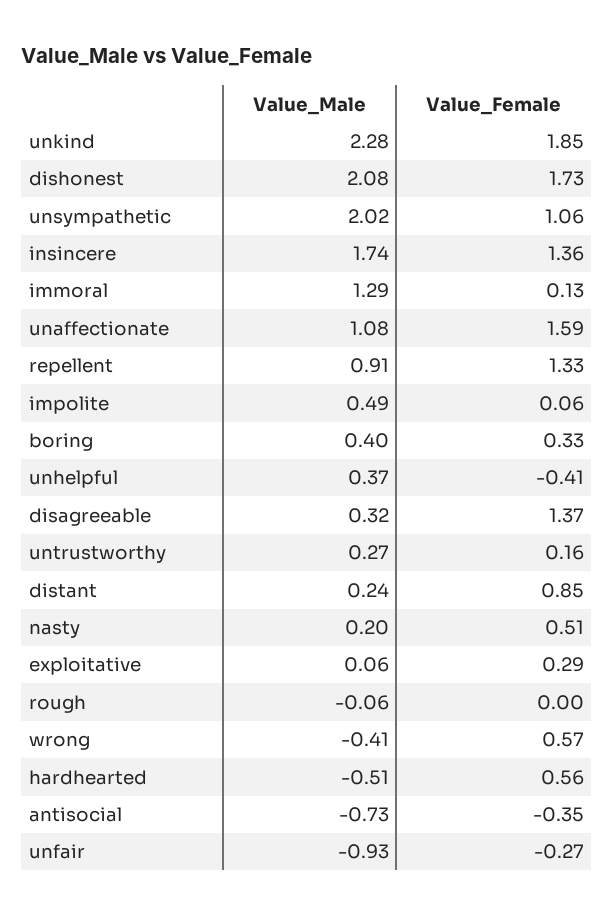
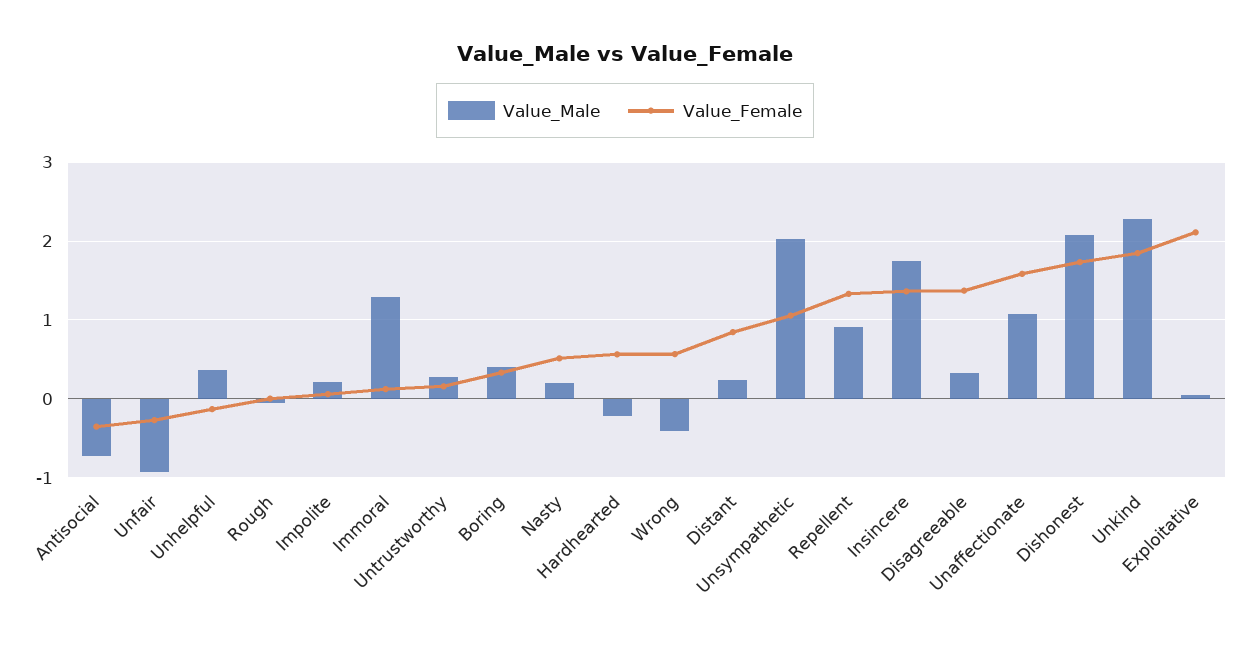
  {
    "Value_Male": {
      "unkind": 2.28,
      "dishonest": 2.08,
      "unsympathetic": 2.02,
      "insincere": 1.74,
      "immoral": 1.29,
      "unaffectionate": 1.08,
      "repellent": 0.91,
-     "impolite": 0.49,
+     "impolite": 0.2,
      "boring": 0.4,
      "unhelpful": 0.37,
      "disagreeable": 0.32,
      "untrustworthy": 0.27,
      "distant": 0.24,
      "nasty": 0.2,
      "exploitative": 0.06,
      "rough": -0.06,
      "wrong": -0.41,
-     "hardhearted": -0.51,
+     "hardhearted": -0.2,
      "antisocial": -0.73,
      "unfair": -0.93
    },
    "Value_Female": {
      "unkind": 1.85,
      "dishonest": 1.73,
      "unsympathetic": 1.06,
      "insincere": 1.36,
      "immoral": 0.13,
      "unaffectionate": 1.59,
      "repellent": 1.33,
      "impolite": 0.06,
      "boring": 0.33,
-     "unhelpful": -0.41,
+     "unhelpful": -0.1,
      "disagreeable": 1.37,
      "untrustworthy": 0.16,
      "distant": 0.85,
      "nasty": 0.51,
-     "exploitative": 0.29,
+     "exploitative": 2.1,
      "rough": 0,
      "wrong": 0.57,
      "hardhearted": 0.56,
      "antisocial": -0.35,
      "unfair": -0.27
    }
  }

